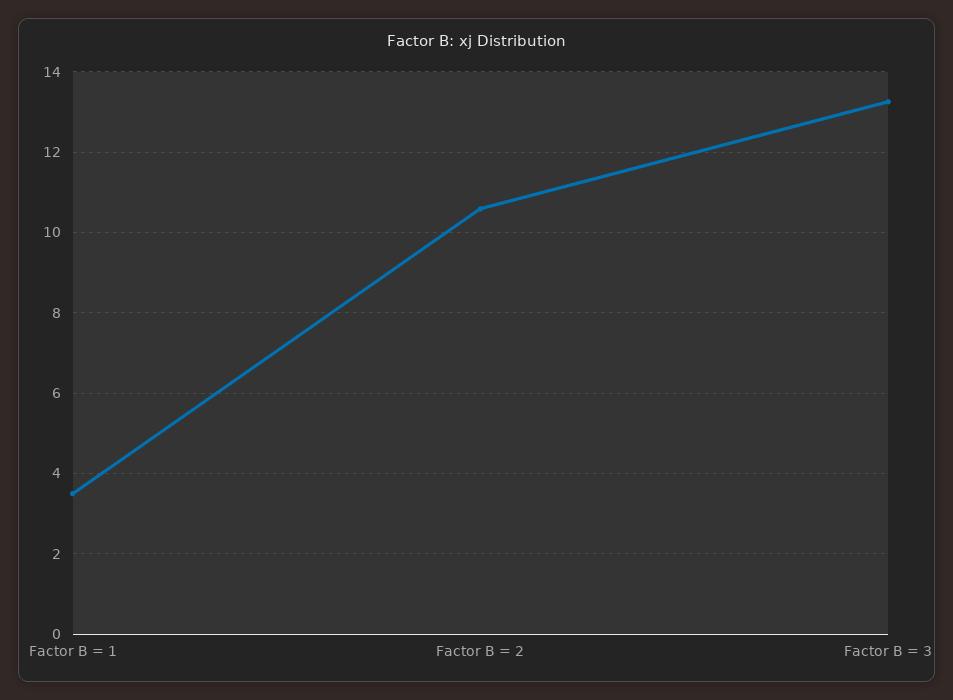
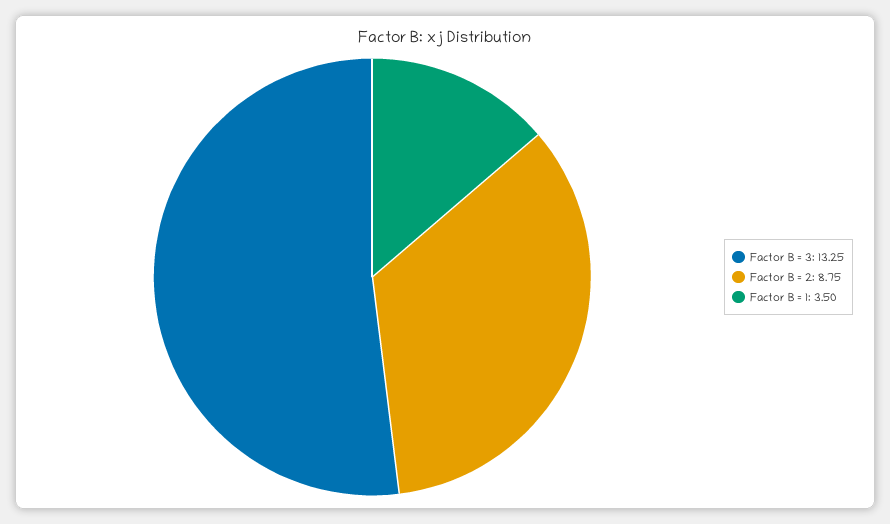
  {
    "Factor B = 1": 3.5,
-   "Factor B = 2": 10.6,
+   "Factor B = 2": 8.75,
    "Factor B = 3": 13.25
  }

